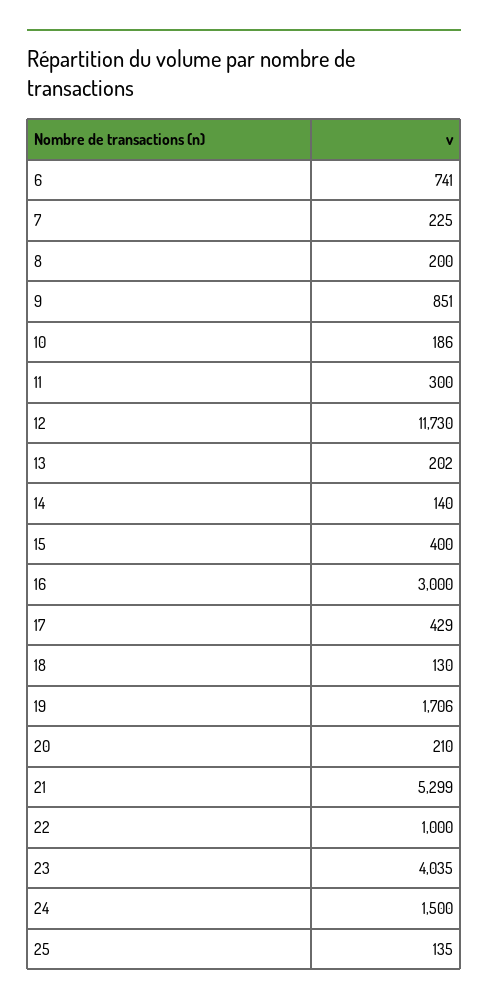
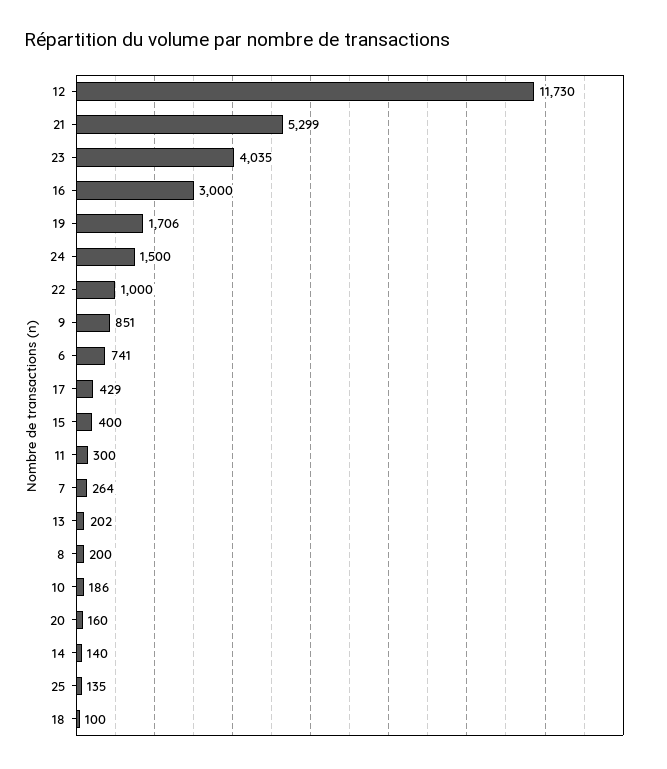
  {
    "6": 741,
-   "7": 225,
+   "7": 264,
    "8": 200,
    "9": 851,
    "10": 186,
    "11": 300,
    "12": 11730,
    "13": 202,
    "14": 140,
    "15": 400,
    "16": 3000,
    "17": 429,
-   "18": 130,
+   "18": 100,
    "19": 1706,
-   "20": 210,
+   "20": 160,
    "21": 5299,
    "22": 1000,
    "23": 4035,
    "24": 1500,
    "25": 135
  }

